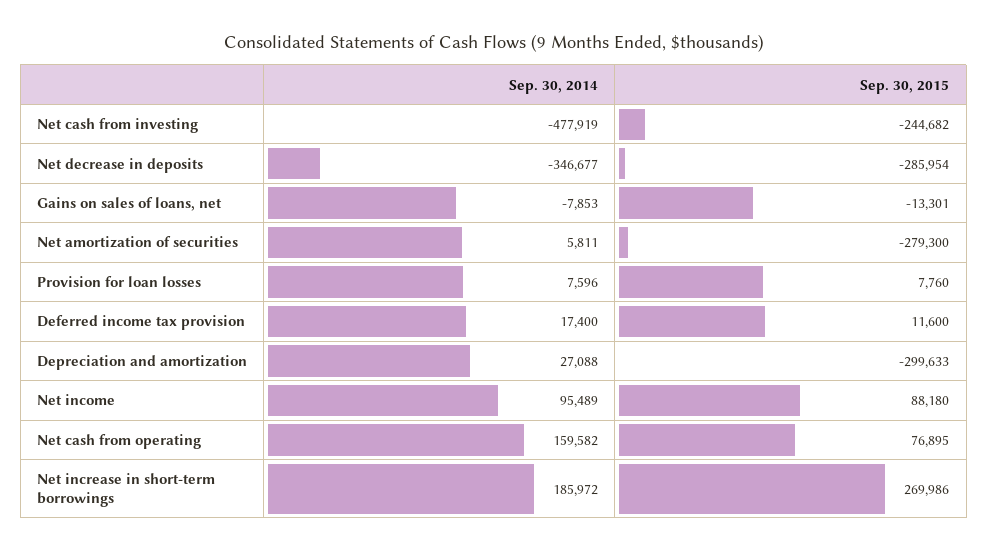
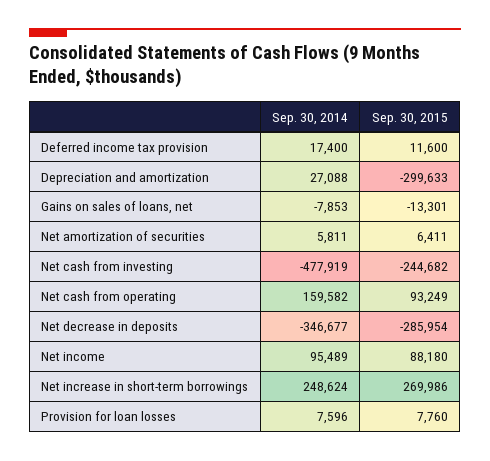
  {
    "Sep. 30, 2014": {
      "Net cash from investing": -477919,
      "Net decrease in deposits": -346677,
      "Gains on sales of loans, net": -7853,
      "Net amortization of securities": 5811,
      "Provision for loan losses": 7596,
      "Deferred income tax provision": 17400,
      "Depreciation and amortization": 27088,
      "Net income": 95489,
      "Net cash from operating": 159582,
-     "Net increase in short-term borrowings": 185972
+     "Net increase in short-term borrowings": 248624
    },
    "Sep. 30, 2015": {
      "Net cash from investing": -244682,
      "Net decrease in deposits": -285954,
      "Gains on sales of loans, net": -13301,
-     "Net amortization of securities": -279300,
+     "Net amortization of securities": 6411,
      "Provision for loan losses": 7760,
      "Deferred income tax provision": 11600,
      "Depreciation and amortization": -299633,
      "Net income": 88180,
-     "Net cash from operating": 76895,
+     "Net cash from operating": 93249,
      "Net increase in short-term borrowings": 269986
    }
  }

